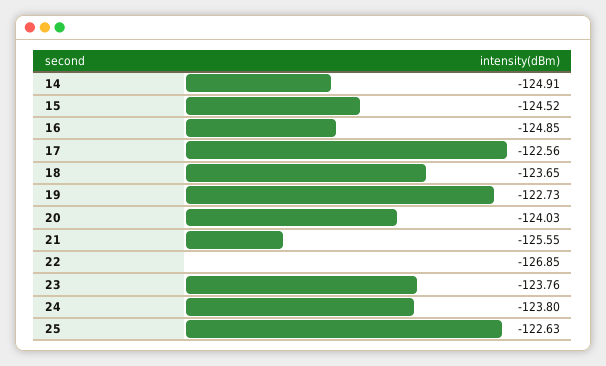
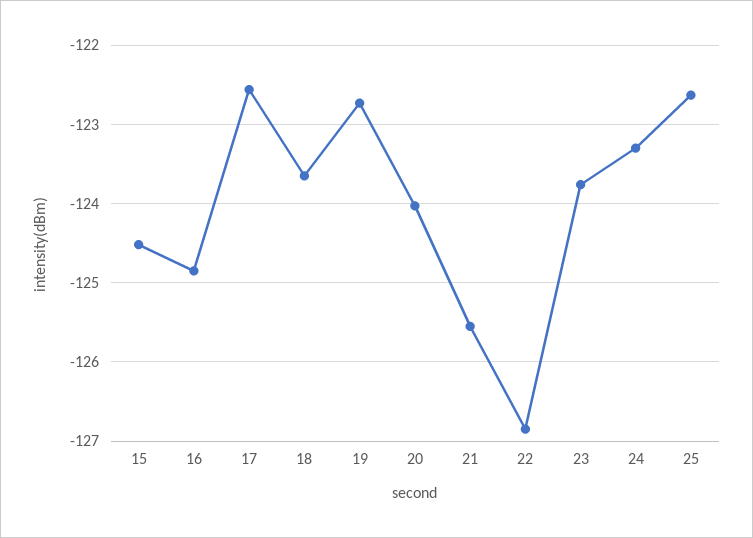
  {
-   "14": -124.91,
    "15": -124.52,
    "16": -124.85,
    "17": -122.56,
    "18": -123.65,
    "19": -122.73,
    "20": -124.03,
    "21": -125.55,
    "22": -126.85,
    "23": -123.76,
-   "24": -123.8,
+   "24": -123.3,
    "25": -122.63
  }

